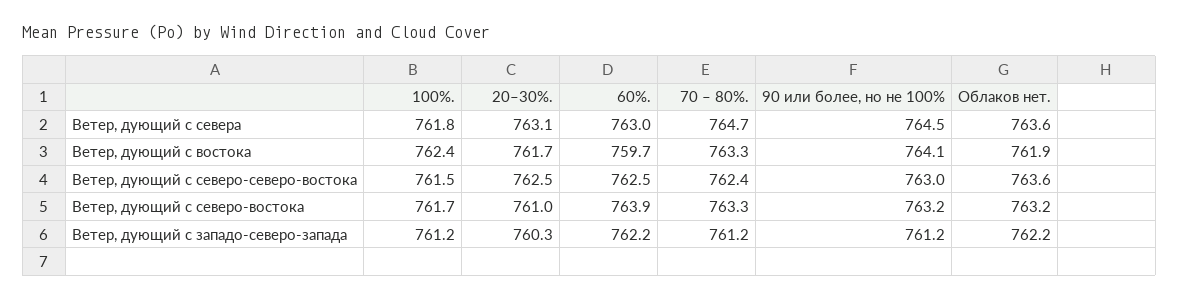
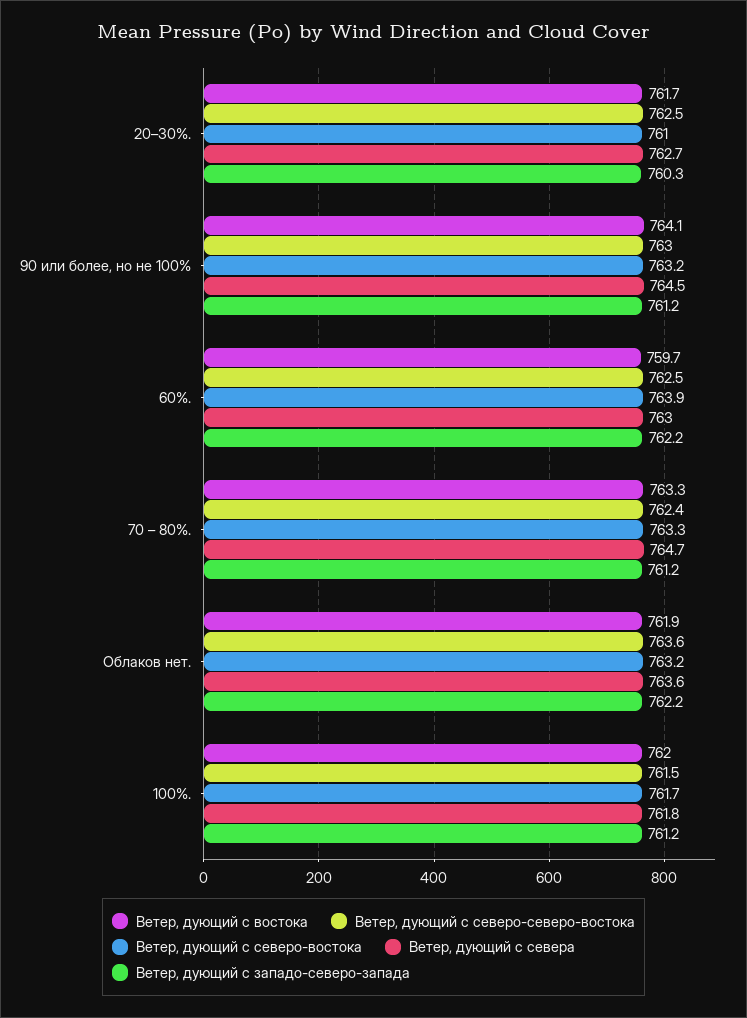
  {
    "Ветер, дующий с севера": {
      "100%.": 761.8,
-     "20–30%.": 763.1,
+     "20–30%.": 762.7,
      "60%.": 763,
      "70 – 80%.": 764.7,
      "90 или более, но не 100%": 764.5,
      "Облаков нет.": 763.6
    },
    "Ветер, дующий с востока": {
-     "100%.": 762.4,
+     "100%.": 762,
      "20–30%.": 761.7,
      "60%.": 759.7,
      "70 – 80%.": 763.3,
      "90 или более, но не 100%": 764.1,
      "Облаков нет.": 761.9
    },
    "Ветер, дующий с северо-северо-востока": {
      "100%.": 761.5,
      "20–30%.": 762.5,
      "60%.": 762.5,
      "70 – 80%.": 762.4,
      "90 или более, но не 100%": 763,
      "Облаков нет.": 763.6
    },
    "Ветер, дующий с северо-востока": {
      "100%.": 761.7,
      "20–30%.": 761,
      "60%.": 763.9,
      "70 – 80%.": 763.3,
      "90 или более, но не 100%": 763.2,
      "Облаков нет.": 763.2
    },
    "Ветер, дующий с западо-северо-запада": {
      "100%.": 761.2,
      "20–30%.": 760.3,
      "60%.": 762.2,
      "70 – 80%.": 761.2,
      "90 или более, но не 100%": 761.2,
      "Облаков нет.": 762.2
    }
  }

